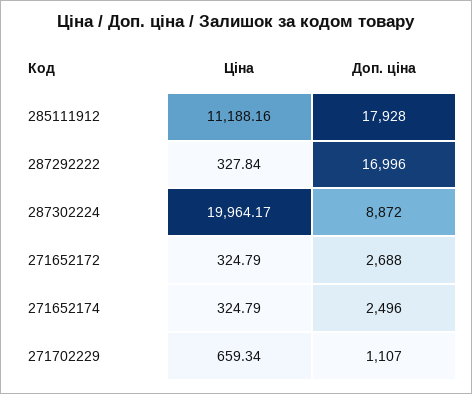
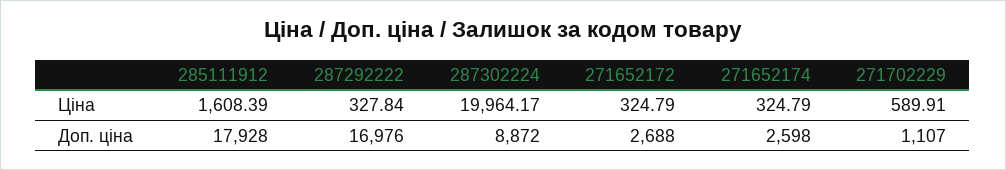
  {
    "Ціна": {
-     "285111912": 11188.16,
+     "285111912": 1608.39,
      "287292222": 327.84,
      "287302224": 19964.17,
      "271652172": 324.79,
      "271652174": 324.79,
-     "271702229": 659.34
+     "271702229": 589.91
    },
    "Доп. ціна": {
      "285111912": 17928,
-     "287292222": 16996,
+     "287292222": 16976,
      "287302224": 8872,
      "271652172": 2688,
-     "271652174": 2496,
+     "271652174": 2598,
      "271702229": 1107
    }
  }

